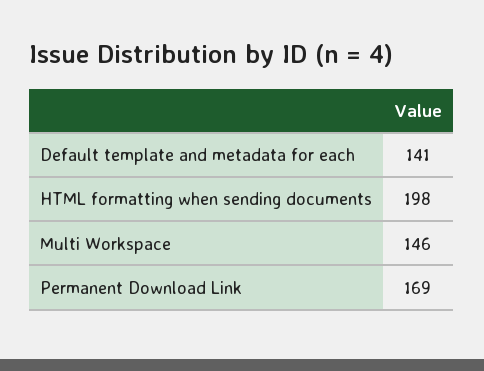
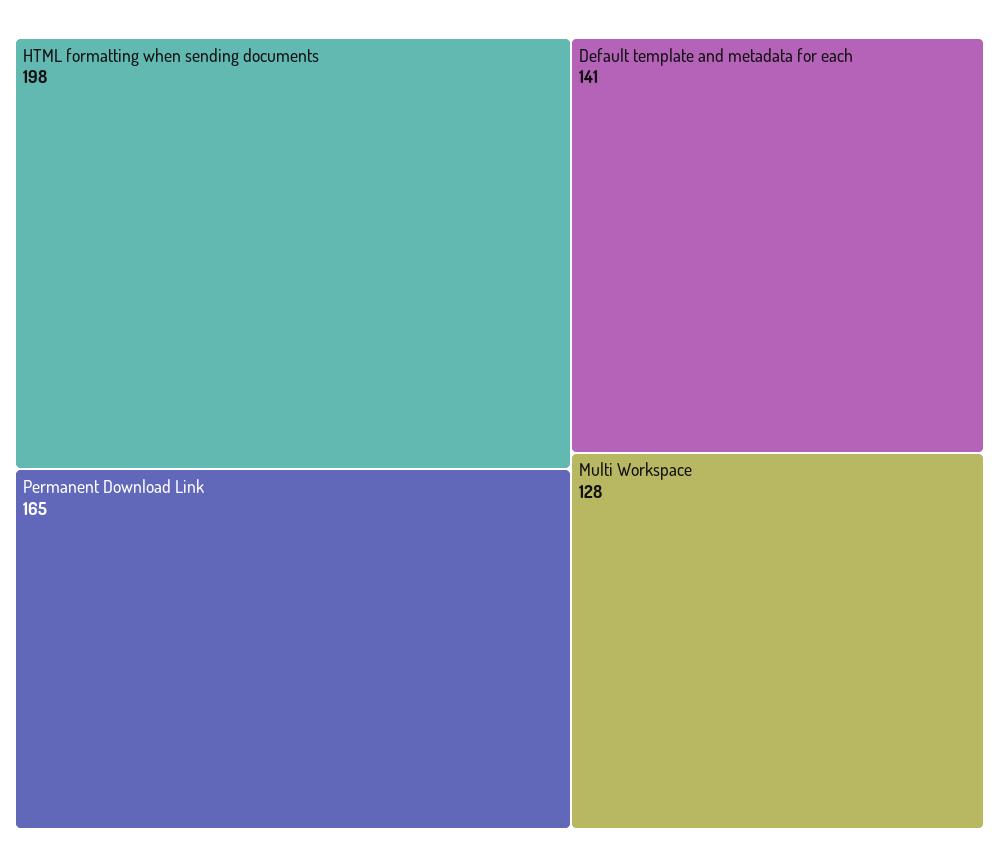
  {
    "Default template and metadata for each": 141,
    "HTML formatting when sending documents": 198,
-   "Multi Workspace": 146,
+   "Multi Workspace": 128,
-   "Permanent Download Link": 169
+   "Permanent Download Link": 165
  }

